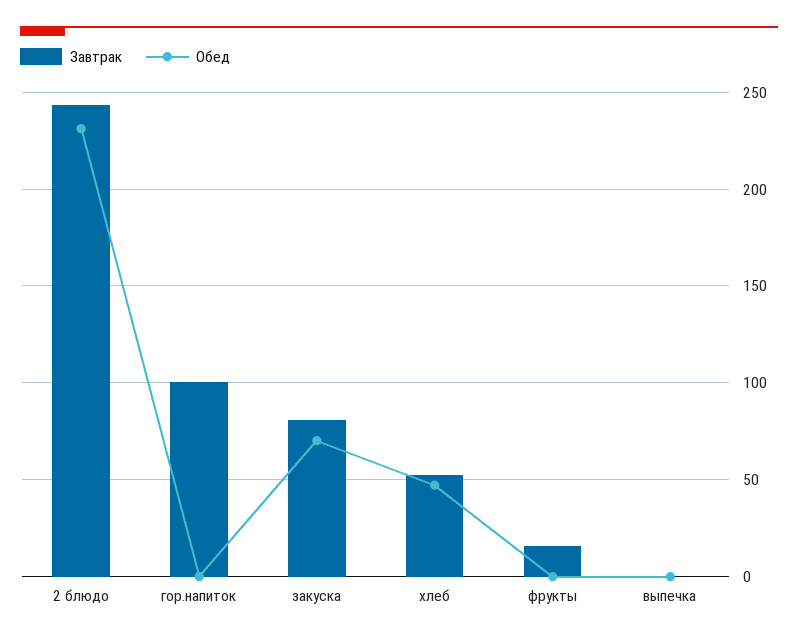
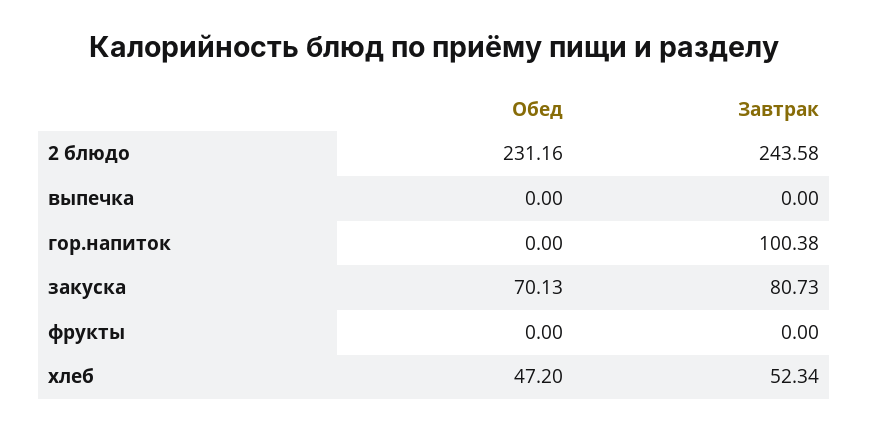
  {
    "Завтрак": {
      "2 блюдо": 243.58,
      "гор.напиток": 100.38,
      "закуска": 80.73,
      "хлеб": 52.34,
-     "фрукты": 15,
+     "фрукты": 0,
      "выпечка": 0
    },
    "Обед": {
      "2 блюдо": 231.16,
      "гор.напиток": 0,
      "закуска": 70.13,
      "хлеб": 47.2,
      "фрукты": 0,
      "выпечка": 0
    }
  }

